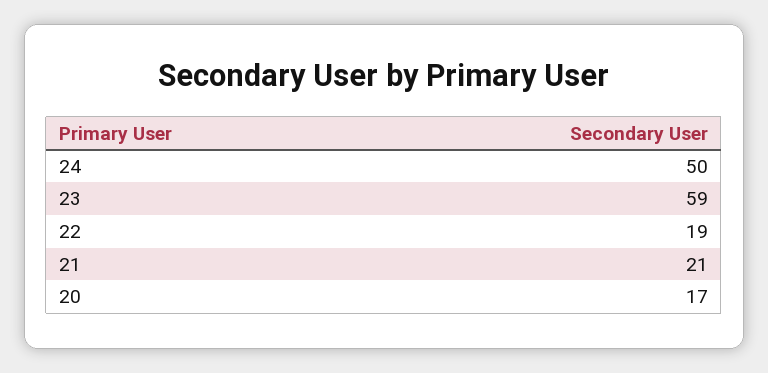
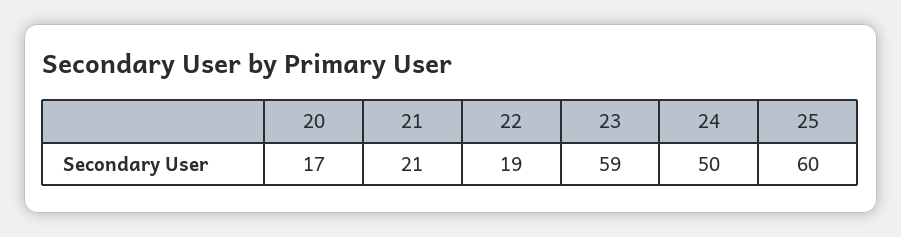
  {
    "24": 50,
    "23": 59,
    "22": 19,
    "21": 21,
-   "20": 17
+   "20": 17,
+   "25": 60
  }

